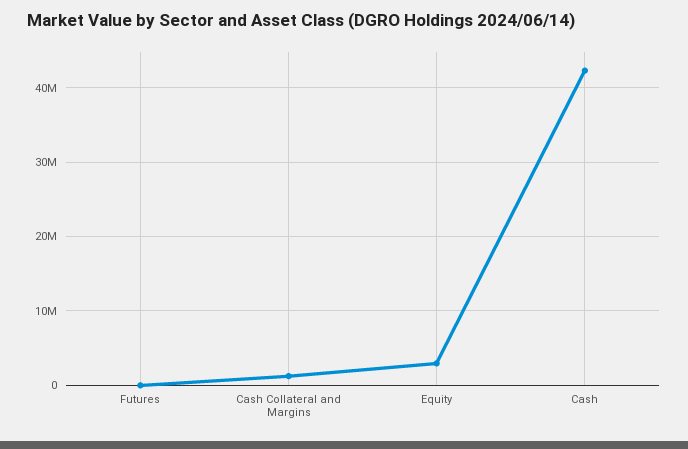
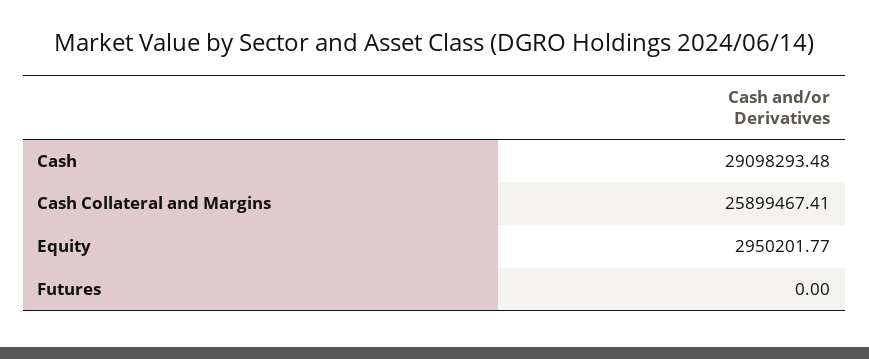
  {
    "Futures": 0,
-   "Cash Collateral and Margins": 1000000,
+   "Cash Collateral and Margins": 25899467.41,
    "Equity": 2950201.77,
-   "Cash": 42000000
+   "Cash": 29098293.48
  }

